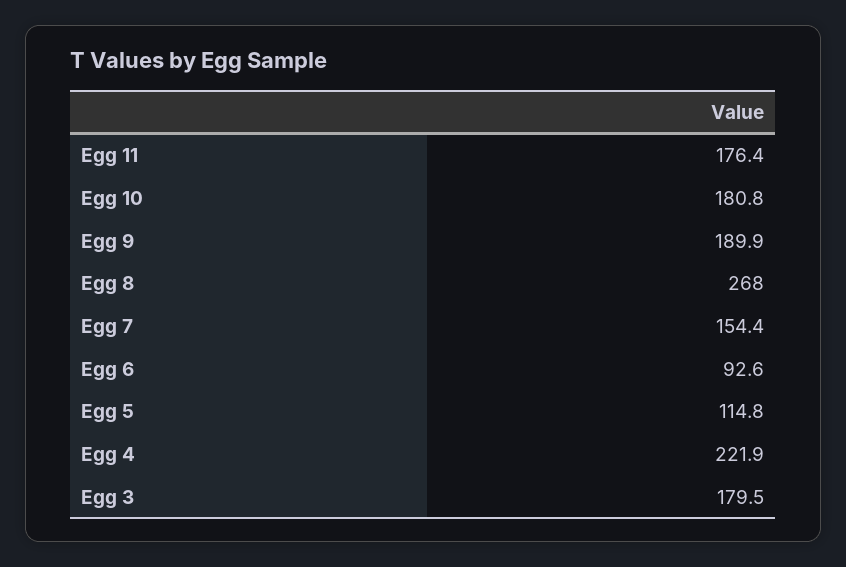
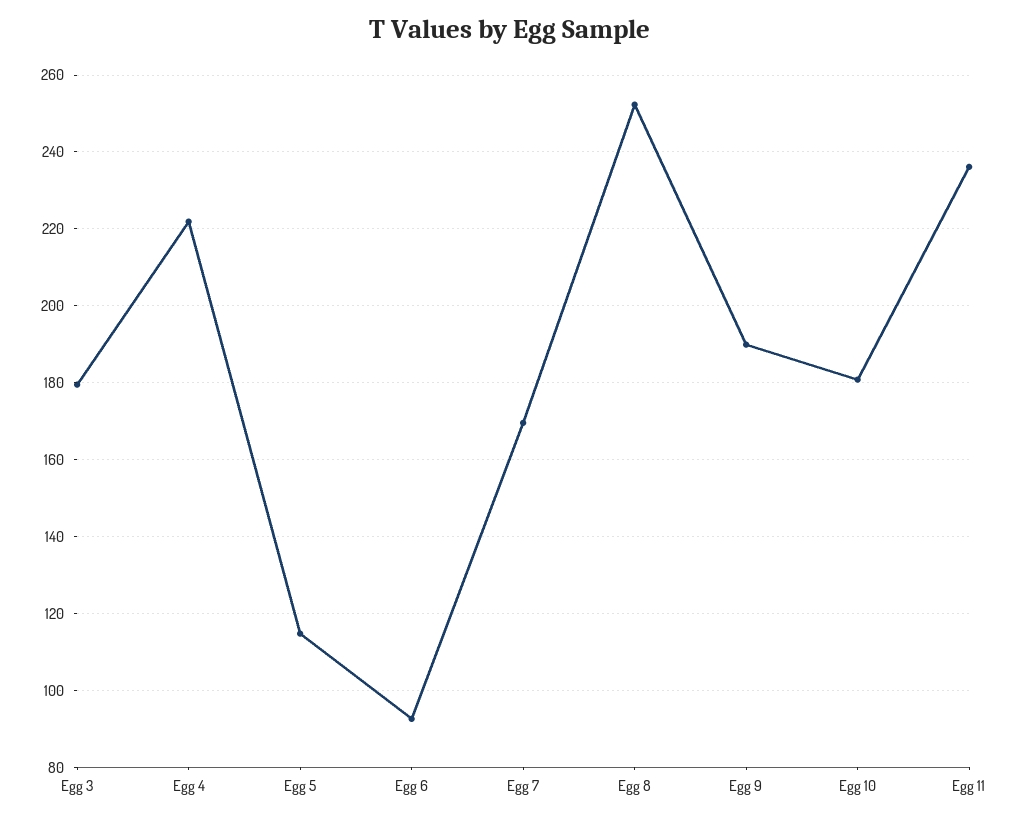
  {
-   "Egg 11": 176.4,
+   "Egg 11": 236,
    "Egg 10": 180.8,
    "Egg 9": 189.9,
-   "Egg 8": 268,
+   "Egg 8": 252,
-   "Egg 7": 154.4,
+   "Egg 7": 170,
    "Egg 6": 92.6,
    "Egg 5": 114.8,
    "Egg 4": 221.9,
    "Egg 3": 179.5
  }

